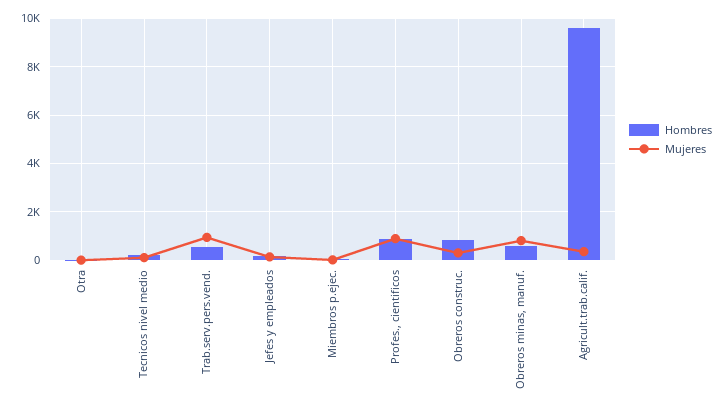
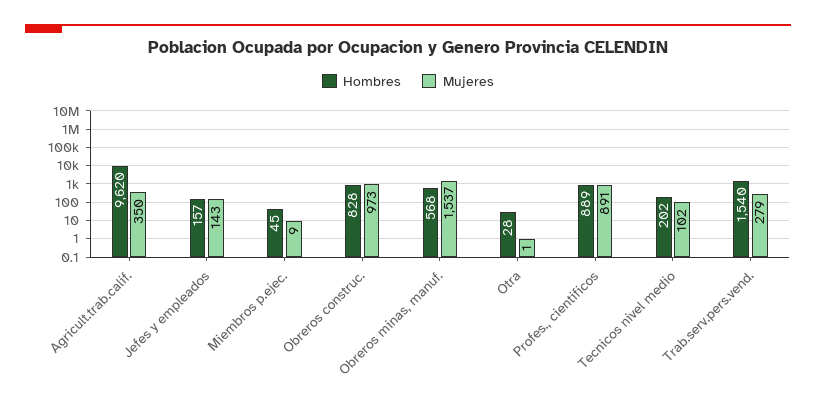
  {
    "Hombres": {
      "Otra": 28,
      "Tecnicos nivel medio": 202,
-     "Trab.serv.pers.vend.": 500,
+     "Trab.serv.pers.vend.": 1540,
      "Jefes y empleados": 157,
      "Miembros p.ejec.": 45,
      "Profes., cientificos": 889,
      "Obreros construc.": 828,
      "Obreros minas, manuf.": 568,
      "Agricult.trab.calif.": 9620
    },
    "Mujeres": {
      "Otra": 1,
      "Tecnicos nivel medio": 102,
-     "Trab.serv.pers.vend.": 1000,
+     "Trab.serv.pers.vend.": 279,
      "Jefes y empleados": 143,
      "Miembros p.ejec.": 9,
      "Profes., cientificos": 891,
-     "Obreros construc.": 250,
+     "Obreros construc.": 973,
-     "Obreros minas, manuf.": 750,
+     "Obreros minas, manuf.": 1537,
      "Agricult.trab.calif.": 350
    }
  }

